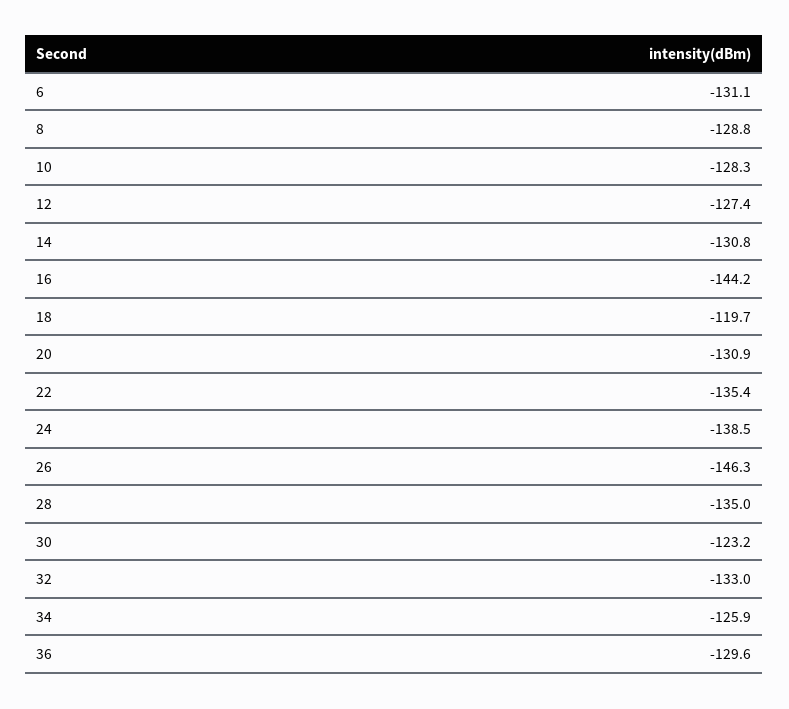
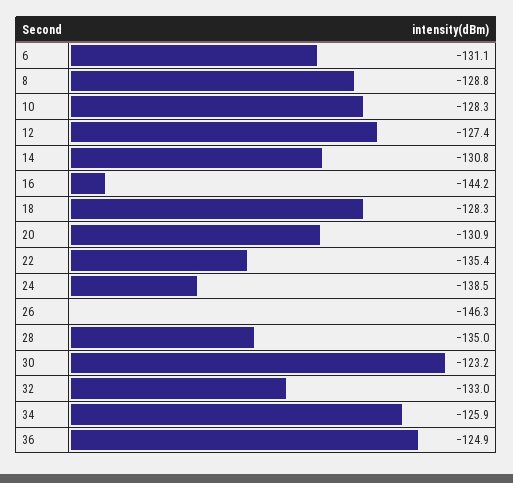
  {
    "6": -131.1,
    "8": -128.8,
    "10": -128.3,
    "12": -127.4,
    "14": -130.8,
    "16": -144.2,
-   "18": -119.7,
+   "18": -128.3,
    "20": -130.9,
    "22": -135.4,
    "24": -138.5,
    "26": -146.3,
    "28": -135,
    "30": -123.2,
    "32": -133,
    "34": -125.9,
-   "36": -129.6
+   "36": -124.9
  }

